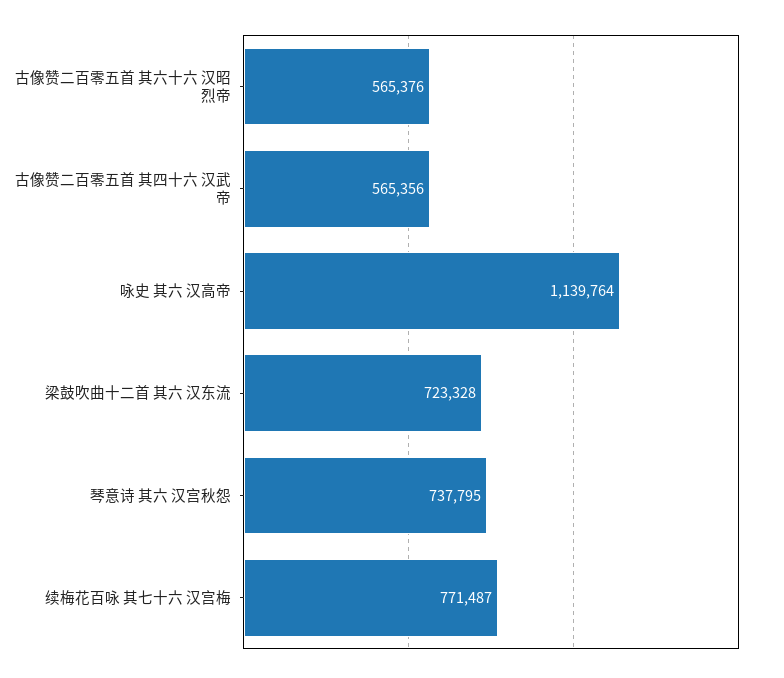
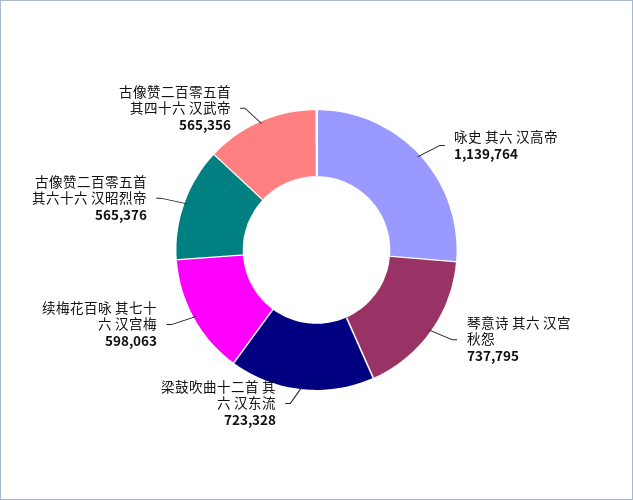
  {
    "古像赞二百零五首 其六十六 汉昭烈帝": 565376,
    "古像赞二百零五首 其四十六 汉武帝": 565356,
    "咏史 其六 汉高帝": 1139764,
    "梁鼓吹曲十二首 其六 汉东流": 723328,
    "琴意诗 其六 汉宫秋怨": 737795,
-   "续梅花百咏 其七十六 汉宫梅": 771487
+   "续梅花百咏 其七十六 汉宫梅": 598063
  }

